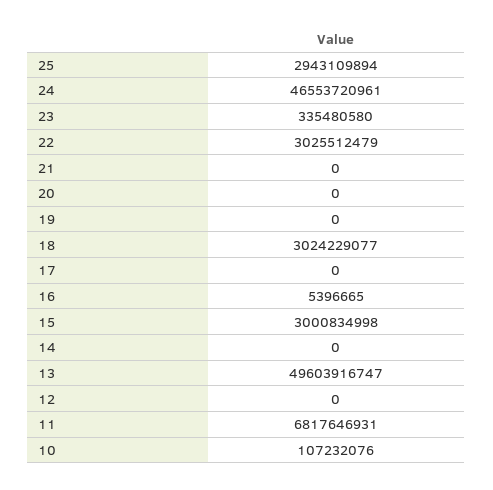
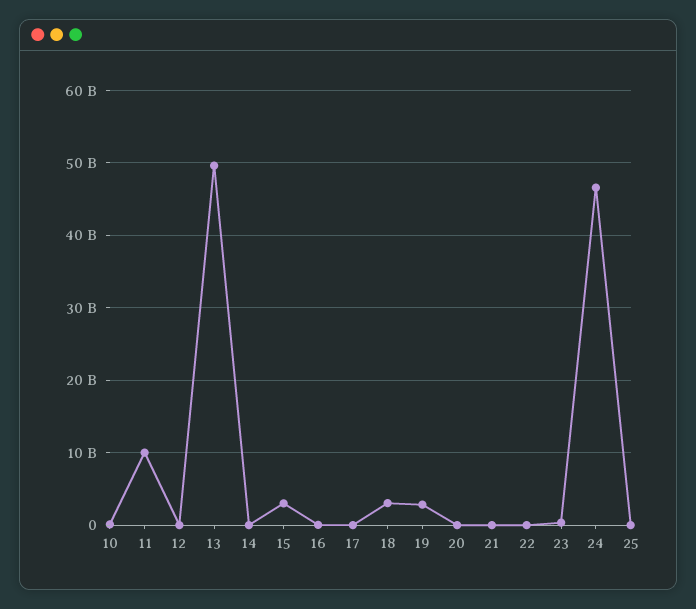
  {
-   "25": 2943109894,
+   "25": 0,
    "24": 46553720961,
    "23": 335480580,
-   "22": 3025512479,
+   "22": 0,
    "21": 0,
    "20": 0,
-   "19": 0,
+   "19": 3000000000,
    "18": 3024229077,
    "17": 0,
    "16": 5396665,
    "15": 3000834998,
    "14": 0,
    "13": 49603916747,
    "12": 0,
-   "11": 6817646931,
+   "11": 10000000000,
    "10": 107232076
  }

